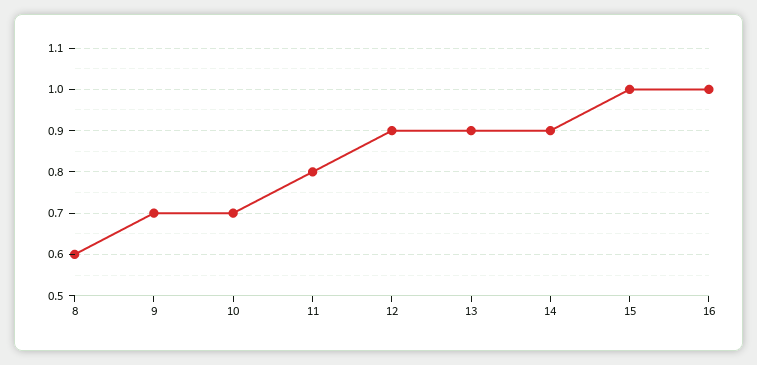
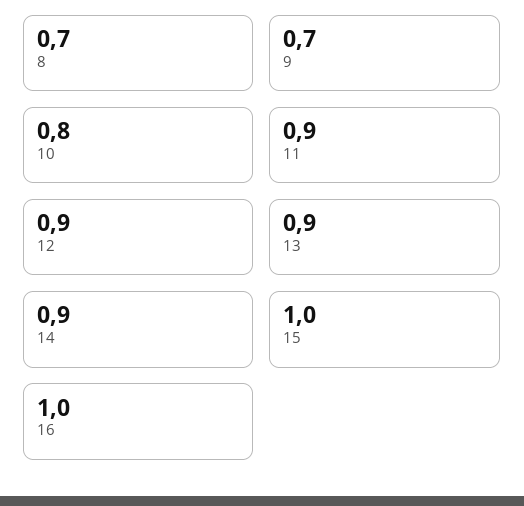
  {
-   "8": 0.6,
+   "8": 0.7,
    "9": 0.7,
-   "10": 0.7,
+   "10": 0.8,
-   "11": 0.8,
+   "11": 0.9,
    "12": 0.9,
    "13": 0.9,
    "14": 0.9,
    "15": 1,
    "16": 1
  }

